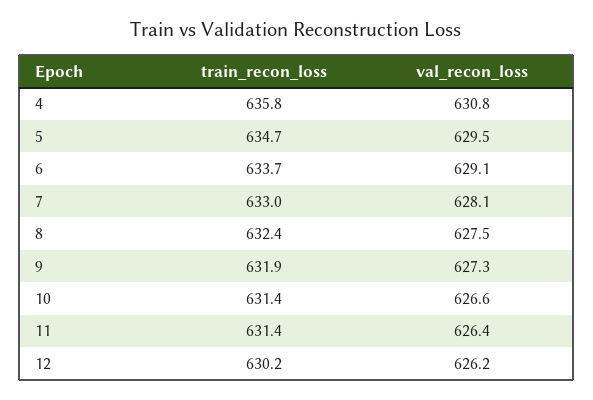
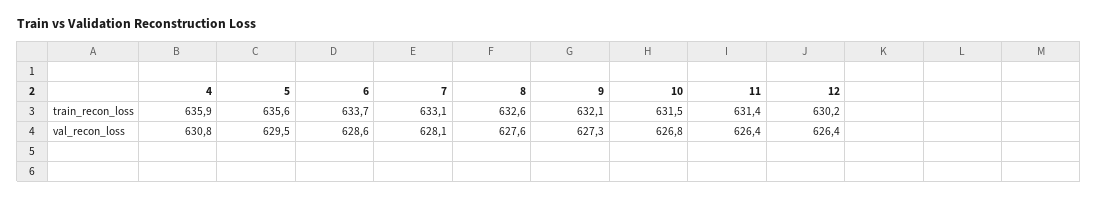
  {
    "train_recon_loss": {
-     "4": 635.8,
+     "4": 635.9,
-     "5": 634.7,
+     "5": 635.6,
      "6": 633.7,
-     "7": 633,
+     "7": 633.1,
-     "8": 632.4,
+     "8": 632.6,
-     "9": 631.9,
+     "9": 632.1,
-     "10": 631.4,
+     "10": 631.5,
      "11": 631.4,
      "12": 630.2
    },
    "val_recon_loss": {
      "4": 630.8,
      "5": 629.5,
-     "6": 629.1,
+     "6": 628.6,
      "7": 628.1,
-     "8": 627.5,
+     "8": 627.6,
      "9": 627.3,
-     "10": 626.6,
+     "10": 626.8,
      "11": 626.4,
-     "12": 626.2
+     "12": 626.4
    }
  }

